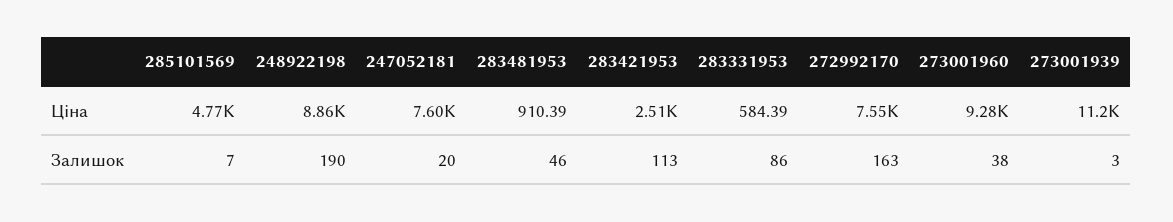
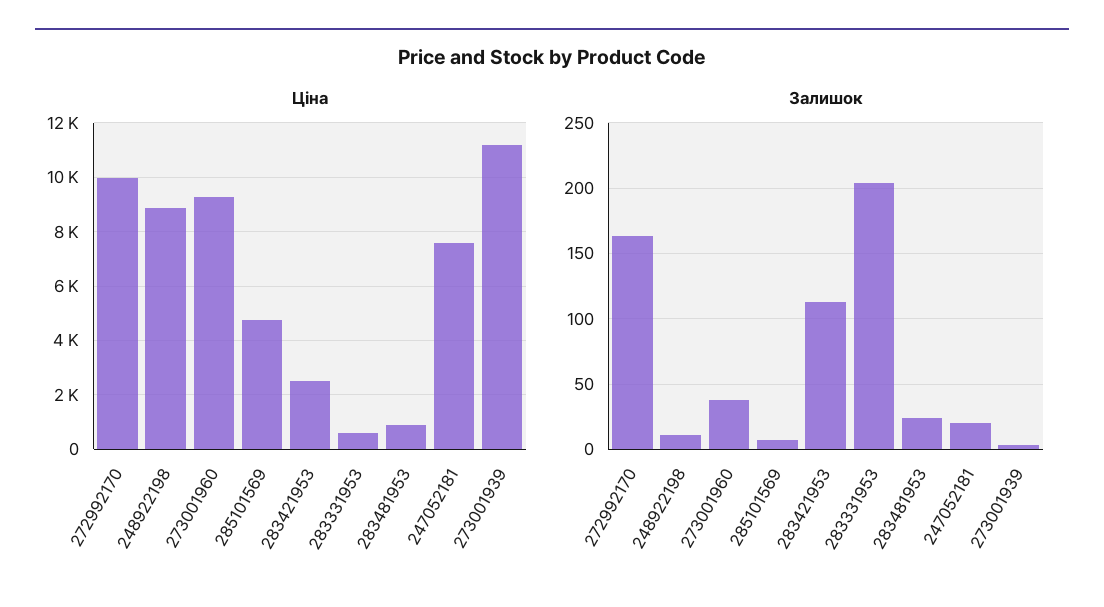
  {
    "Ціна": {
      "285101569": 4770,
      "248922198": 8860,
      "247052181": 7600,
      "283481953": 910.39,
      "283421953": 2510,
      "283331953": 584.39,
-     "272992170": 7550,
+     "272992170": 10000,
      "273001960": 9280,
      "273001939": 11200
    },
    "Залишок": {
      "285101569": 7,
-     "248922198": 190,
+     "248922198": 10,
      "247052181": 20,
-     "283481953": 46,
+     "283481953": 25,
      "283421953": 113,
-     "283331953": 86,
+     "283331953": 205,
      "272992170": 163,
      "273001960": 38,
      "273001939": 3
    }
  }

